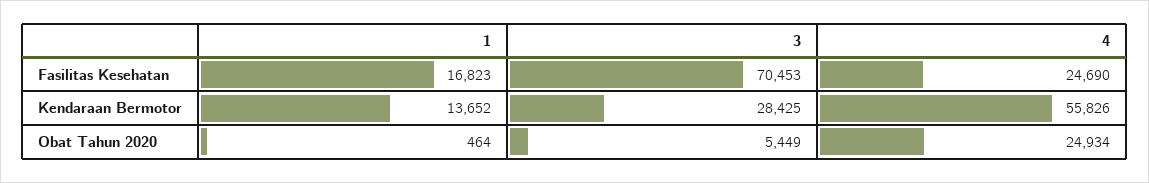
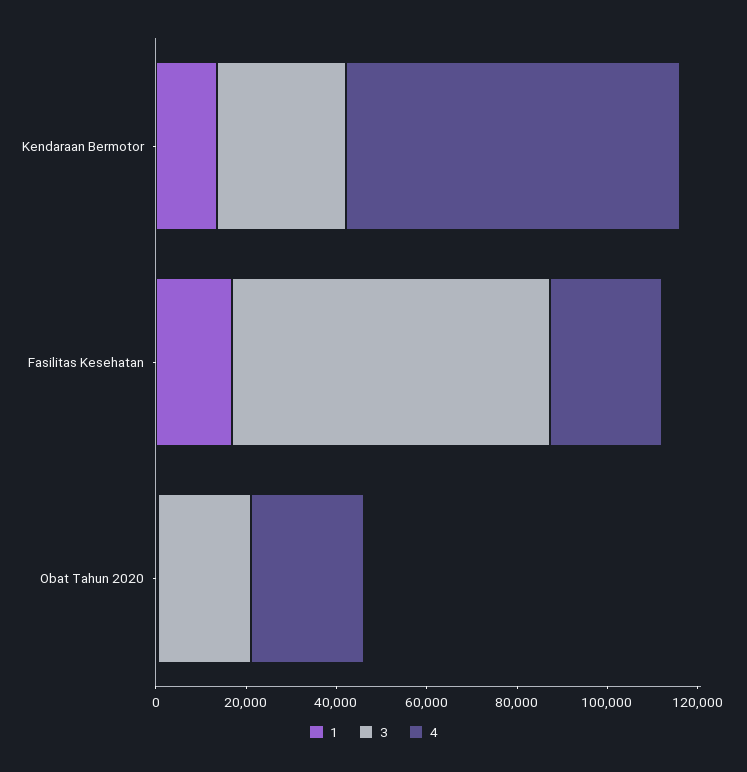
  {
    "1": {
      "Fasilitas Kesehatan": 16823,
      "Kendaraan Bermotor": 13652,
      "Obat Tahun 2020": 464
    },
    "3": {
      "Fasilitas Kesehatan": 70453,
      "Kendaraan Bermotor": 28425,
-     "Obat Tahun 2020": 5449
+     "Obat Tahun 2020": 20000
    },
    "4": {
      "Fasilitas Kesehatan": 24690,
-     "Kendaraan Bermotor": 55826,
+     "Kendaraan Bermotor": 75000,
      "Obat Tahun 2020": 24934
    }
  }

